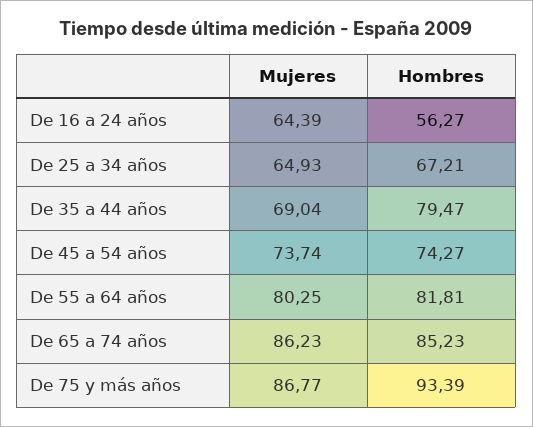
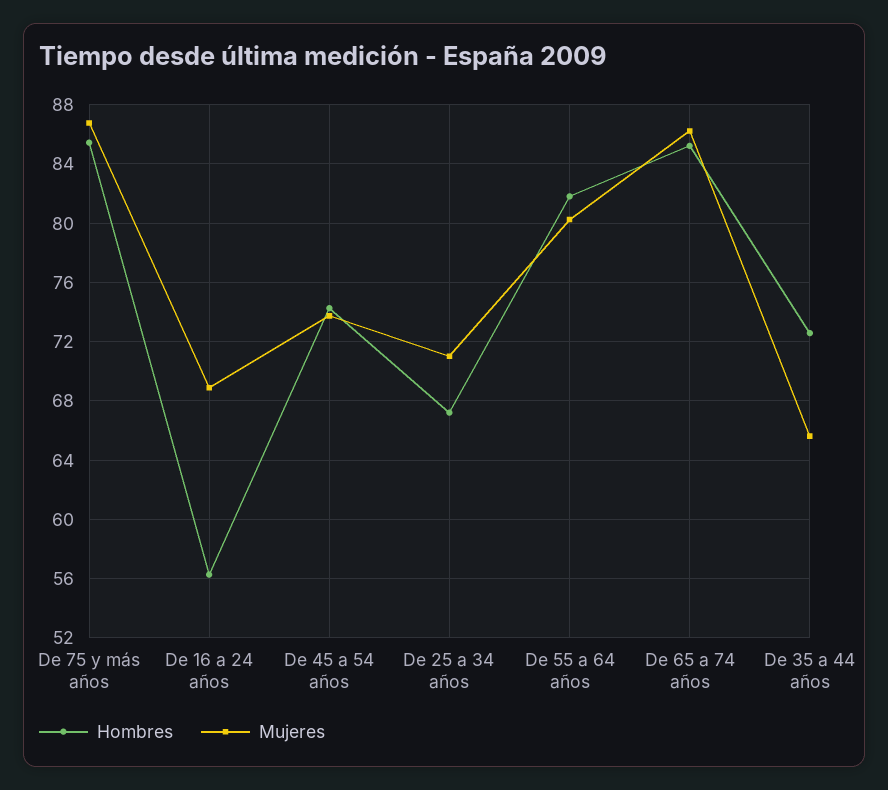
  {
    "Mujeres": {
-     "De 16 a 24 años": 64.39,
+     "De 16 a 24 años": 69,
-     "De 25 a 34 años": 64.93,
+     "De 25 a 34 años": 71,
-     "De 35 a 44 años": 69.04,
+     "De 35 a 44 años": 65.5,
      "De 45 a 54 años": 73.74,
      "De 55 a 64 años": 80.25,
      "De 65 a 74 años": 86.23,
      "De 75 y más años": 86.77
    },
    "Hombres": {
      "De 16 a 24 años": 56.27,
      "De 25 a 34 años": 67.21,
-     "De 35 a 44 años": 79.47,
+     "De 35 a 44 años": 72.5,
      "De 45 a 54 años": 74.27,
      "De 55 a 64 años": 81.81,
      "De 65 a 74 años": 85.23,
-     "De 75 y más años": 93.39
+     "De 75 y más años": 85.5
    }
  }

